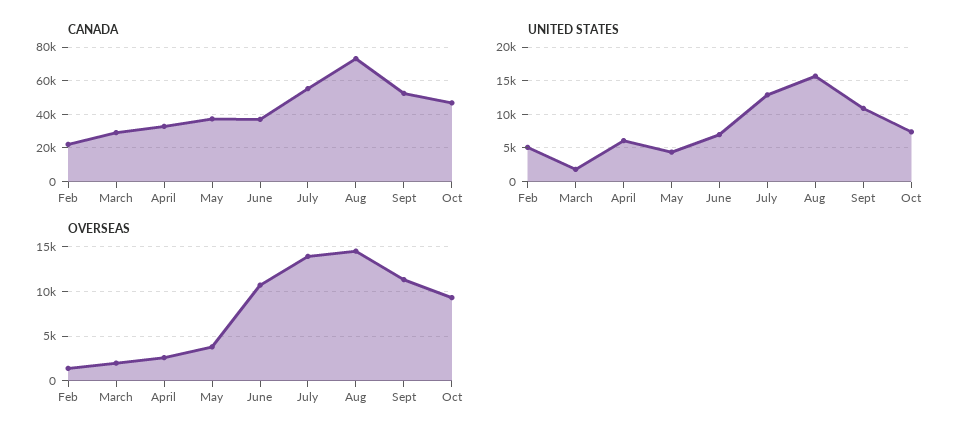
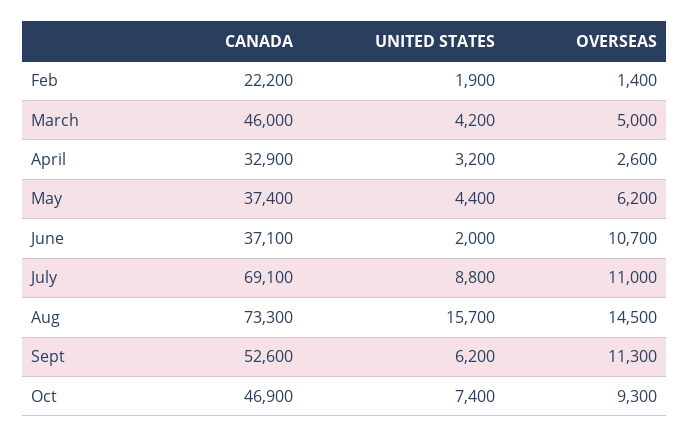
  {
    "CANADA": {
      "Feb": 22200,
-     "March": 30000,
+     "March": 46000,
      "April": 32900,
      "May": 37400,
      "June": 37100,
-     "July": 55000,
+     "July": 69100,
      "Aug": 73300,
      "Sept": 52600,
      "Oct": 46900
    },
    "UNITED STATES": {
-     "Feb": 5000,
+     "Feb": 1900,
-     "March": 2000,
+     "March": 4200,
-     "April": 6000,
+     "April": 3200,
      "May": 4400,
-     "June": 7000,
+     "June": 2000,
-     "July": 13000,
+     "July": 8800,
      "Aug": 15700,
-     "Sept": 11000,
+     "Sept": 6200,
      "Oct": 7400
    },
    "OVERSEAS": {
      "Feb": 1400,
-     "March": 2000,
+     "March": 5000,
      "April": 2600,
-     "May": 4000,
+     "May": 6200,
      "June": 10700,
-     "July": 14000,
+     "July": 11000,
      "Aug": 14500,
      "Sept": 11300,
      "Oct": 9300
    }
  }

